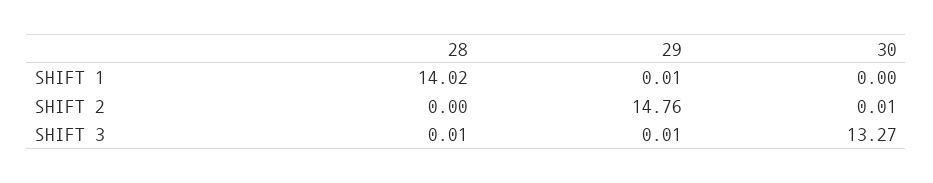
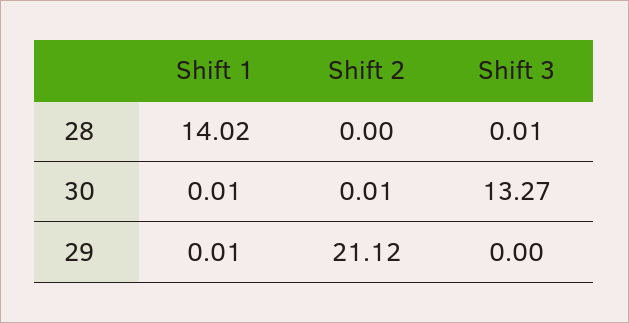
  {
    "28": {
      "SHIFT 1": 14.02,
      "SHIFT 2": 0,
      "SHIFT 3": 0.01
    },
    "29": {
      "SHIFT 1": 0.01,
-     "SHIFT 2": 14.76,
+     "SHIFT 2": 21.12,
-     "SHIFT 3": 0.01
+     "SHIFT 3": 0
    },
    "30": {
-     "SHIFT 1": 0,
+     "SHIFT 1": 0.01,
      "SHIFT 2": 0.01,
      "SHIFT 3": 13.27
    }
  }

